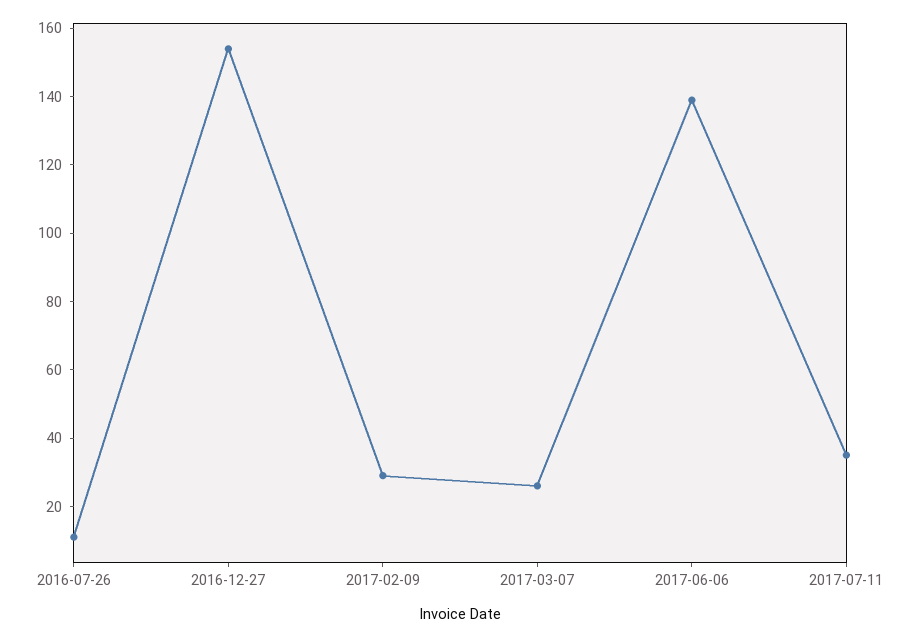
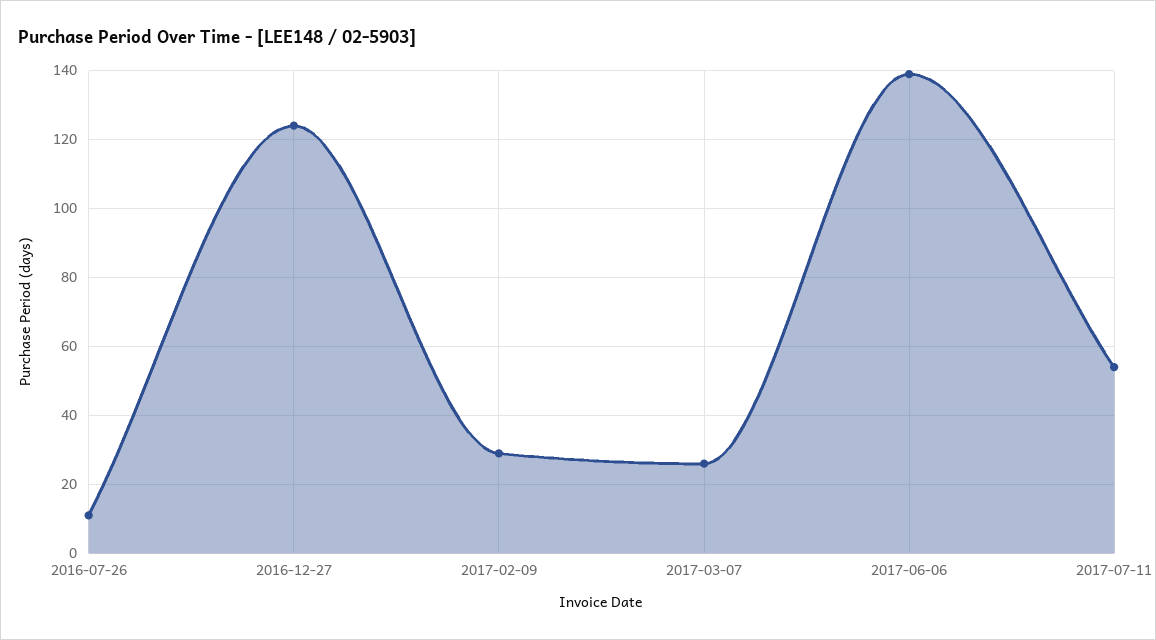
  {
    "2016-07-26": 10,
-   "2016-12-27": 155,
+   "2016-12-27": 125,
    "2017-02-09": 30,
    "2017-03-07": 25,
    "2017-06-06": 140,
-   "2017-07-11": 35
+   "2017-07-11": 55
  }

